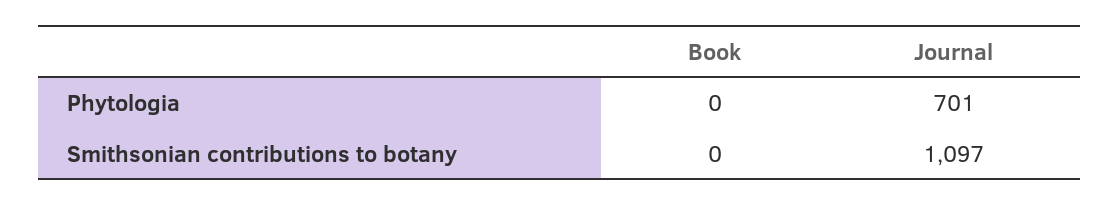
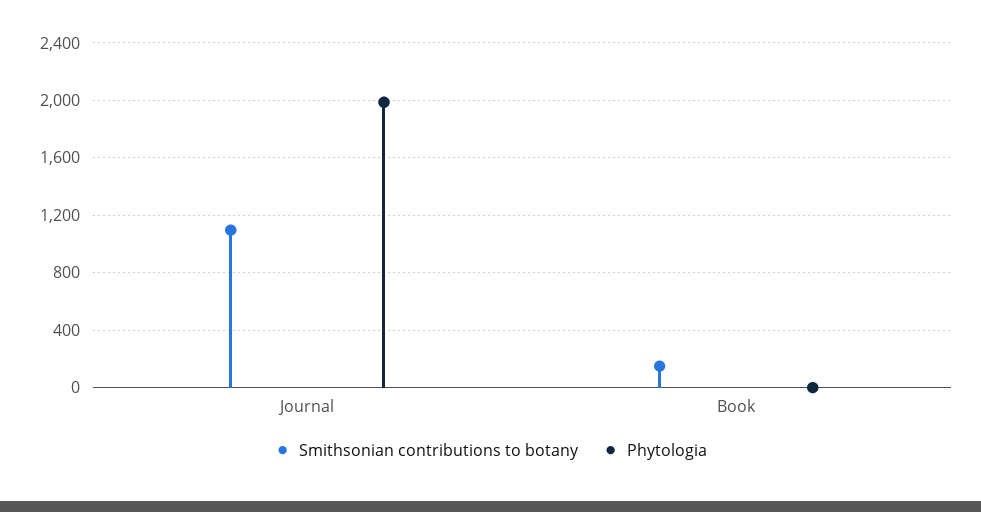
  {
    "Phytologia": {
      "Book": 0,
-     "Journal": 701
+     "Journal": 2000
    },
    "Smithsonian contributions to botany": {
-     "Book": 0,
+     "Book": 150,
      "Journal": 1097
    }
  }

